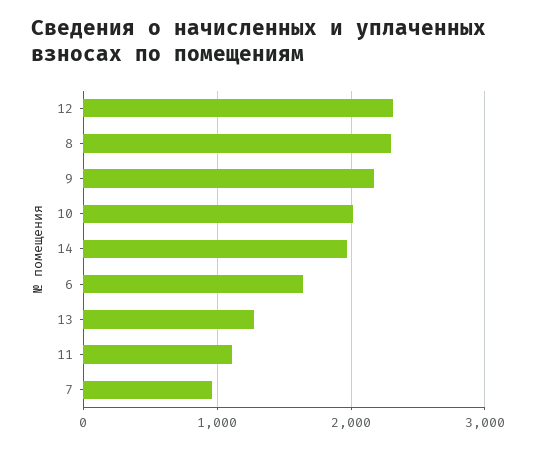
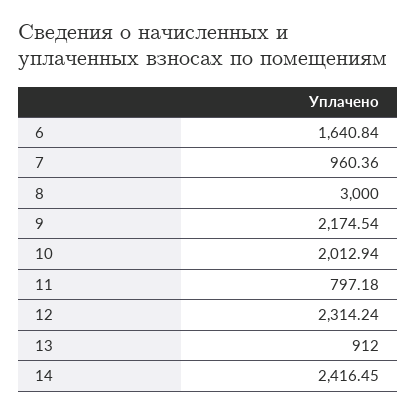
  {
    "12": 2314.24,
-   "8": 2300,
+   "8": 3000,
    "9": 2174.54,
    "10": 2012.94,
-   "14": 2000,
+   "14": 2416.45,
    "6": 1640.84,
-   "13": 1300,
+   "13": 912,
-   "11": 1100,
+   "11": 797.18,
    "7": 960.36
  }

